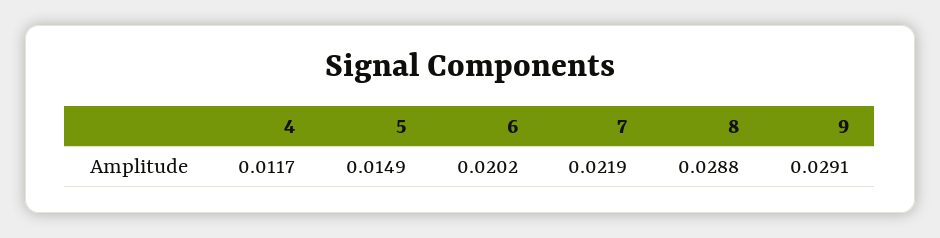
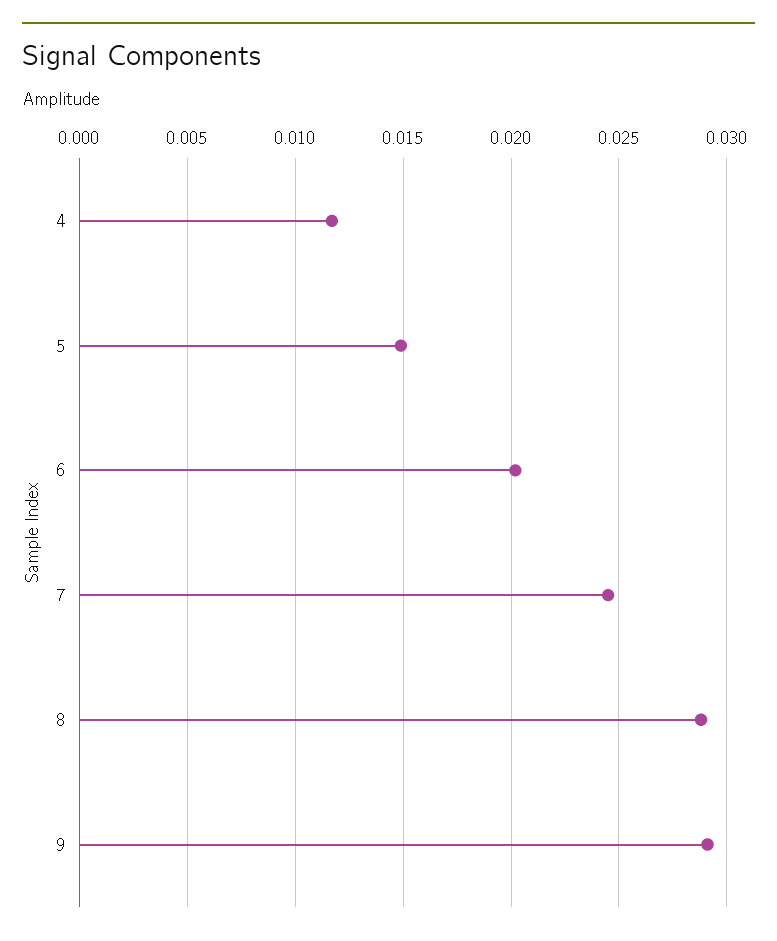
  {
    "4": 0.0117,
    "5": 0.0149,
    "6": 0.0202,
-   "7": 0.0219,
+   "7": 0.0245,
    "8": 0.0288,
    "9": 0.0291
  }

